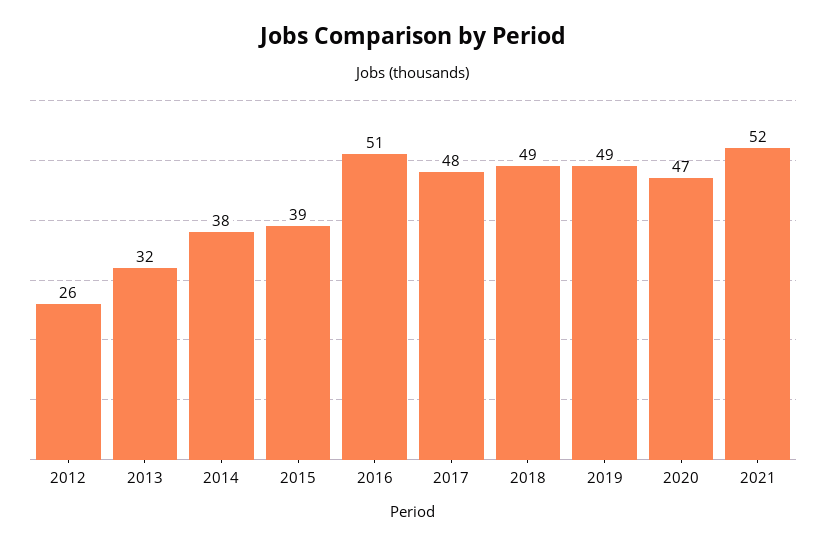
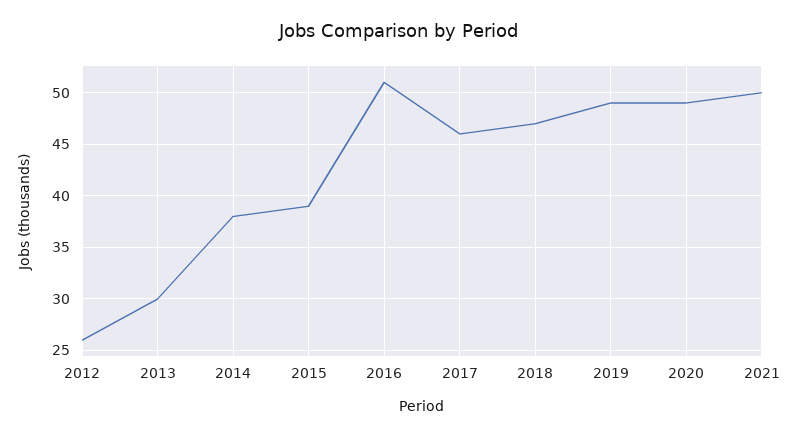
  {
    "2012": 26,
-   "2013": 32,
+   "2013": 30,
    "2014": 38,
    "2015": 39,
    "2016": 51,
-   "2017": 48,
+   "2017": 46,
-   "2018": 49,
+   "2018": 47,
    "2019": 49,
-   "2020": 47,
+   "2020": 49,
-   "2021": 52
+   "2021": 50
  }

